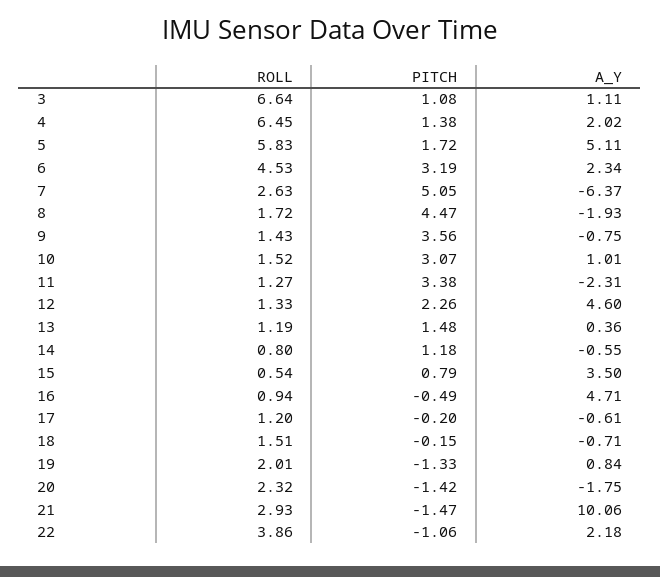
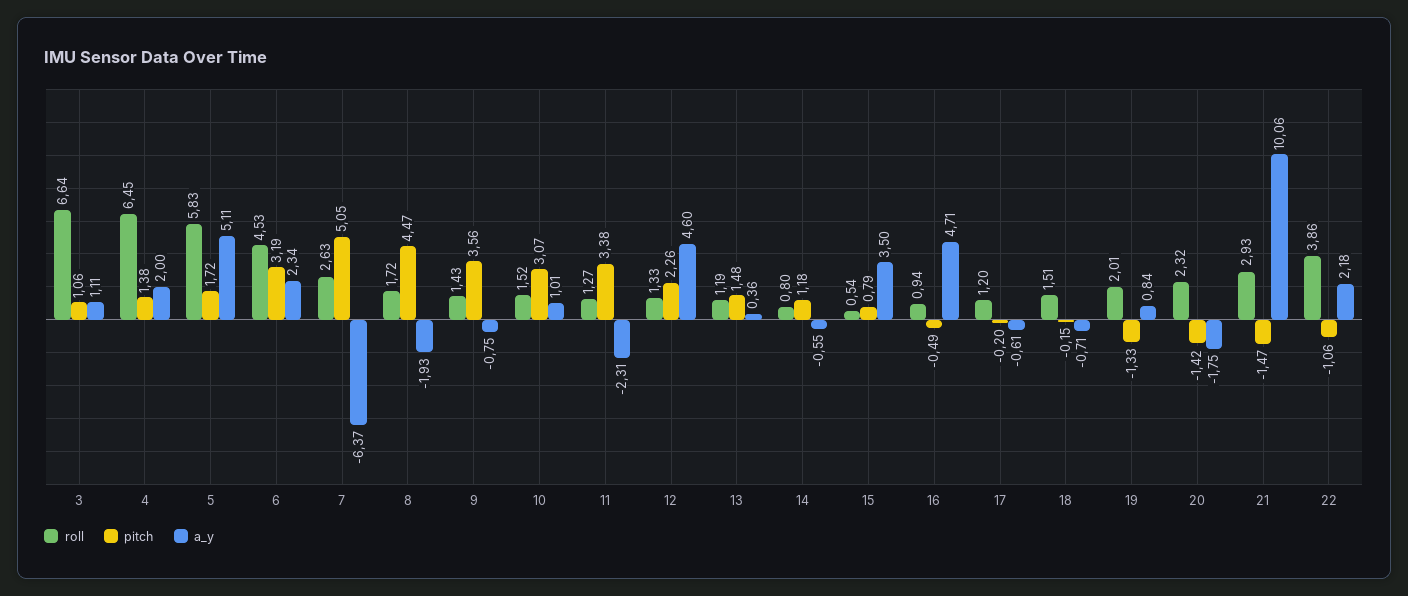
  {
    "ROLL": {
      "3": 6.64,
      "4": 6.45,
      "5": 5.83,
      "6": 4.53,
      "7": 2.63,
      "8": 1.72,
      "9": 1.43,
      "10": 1.52,
      "11": 1.27,
      "12": 1.33,
      "13": 1.19,
      "14": 0.8,
      "15": 0.54,
      "16": 0.94,
      "17": 1.2,
      "18": 1.51,
      "19": 2.01,
      "20": 2.32,
      "21": 2.93,
      "22": 3.86
    },
    "PITCH": {
-     "3": 1.08,
+     "3": 1.06,
      "4": 1.38,
      "5": 1.72,
      "6": 3.19,
      "7": 5.05,
      "8": 4.47,
      "9": 3.56,
      "10": 3.07,
      "11": 3.38,
      "12": 2.26,
      "13": 1.48,
      "14": 1.18,
      "15": 0.79,
      "16": -0.49,
      "17": -0.2,
      "18": -0.15,
      "19": -1.33,
      "20": -1.42,
      "21": -1.47,
      "22": -1.06
    },
    "A_Y": {
      "3": 1.11,
-     "4": 2.02,
+     "4": 2,
      "5": 5.11,
      "6": 2.34,
      "7": -6.37,
      "8": -1.93,
      "9": -0.75,
      "10": 1.01,
      "11": -2.31,
      "12": 4.6,
      "13": 0.36,
      "14": -0.55,
      "15": 3.5,
      "16": 4.71,
      "17": -0.61,
      "18": -0.71,
      "19": 0.84,
      "20": -1.75,
      "21": 10.06,
      "22": 2.18
    }
  }

